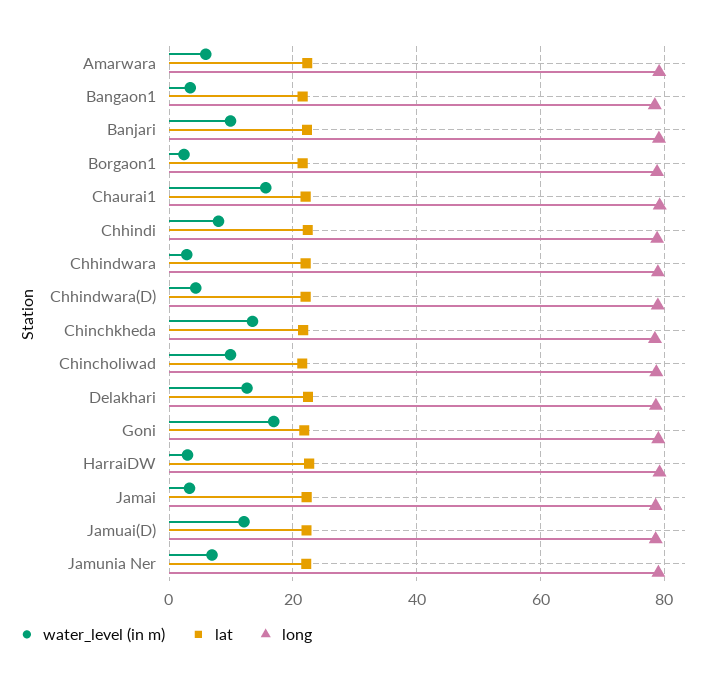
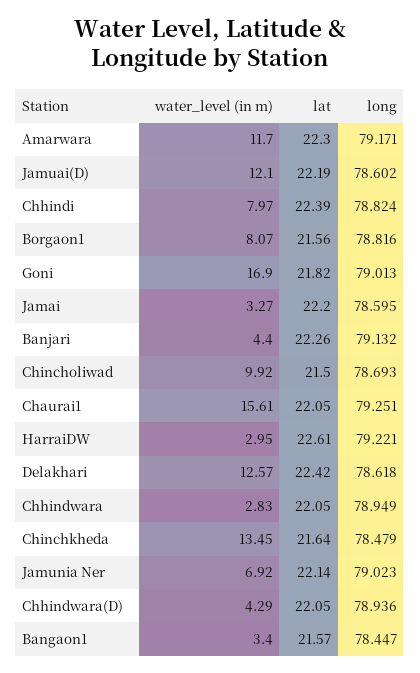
  {
    "water_level (in m)": {
-     "Amarwara": 6,
+     "Amarwara": 11.7,
      "Bangaon1": 3.4,
-     "Banjari": 10,
+     "Banjari": 4.4,
-     "Borgaon1": 2,
+     "Borgaon1": 8.07,
      "Chaurai1": 15.61,
      "Chhindi": 7.97,
      "Chhindwara": 2.83,
      "Chhindwara(D)": 4.29,
      "Chinchkheda": 13.45,
      "Chincholiwad": 9.92,
      "Delakhari": 12.57,
      "Goni": 16.9,
      "HarraiDW": 2.95,
      "Jamai": 3.27,
      "Jamuai(D)": 12.1,
      "Jamunia Ner": 6.92
    },
    "lat": {
      "Amarwara": 22.3,
      "Bangaon1": 21.57,
      "Banjari": 22.26,
      "Borgaon1": 21.56,
      "Chaurai1": 22.05,
      "Chhindi": 22.39,
      "Chhindwara": 22.05,
      "Chhindwara(D)": 22.05,
      "Chinchkheda": 21.64,
      "Chincholiwad": 21.5,
      "Delakhari": 22.42,
      "Goni": 21.82,
      "HarraiDW": 22.61,
      "Jamai": 22.2,
      "Jamuai(D)": 22.19,
      "Jamunia Ner": 22.14
    },
    "long": {
      "Amarwara": 79.171,
      "Bangaon1": 78.447,
      "Banjari": 79.132,
      "Borgaon1": 78.816,
      "Chaurai1": 79.251,
      "Chhindi": 78.824,
      "Chhindwara": 78.949,
      "Chhindwara(D)": 78.936,
      "Chinchkheda": 78.479,
      "Chincholiwad": 78.693,
      "Delakhari": 78.618,
      "Goni": 79.013,
      "HarraiDW": 79.221,
      "Jamai": 78.595,
      "Jamuai(D)": 78.602,
      "Jamunia Ner": 79.023
    }
  }

